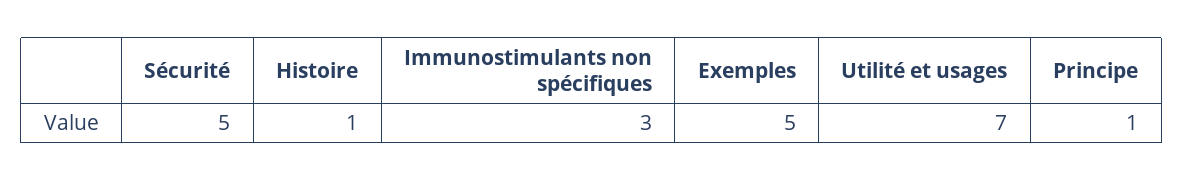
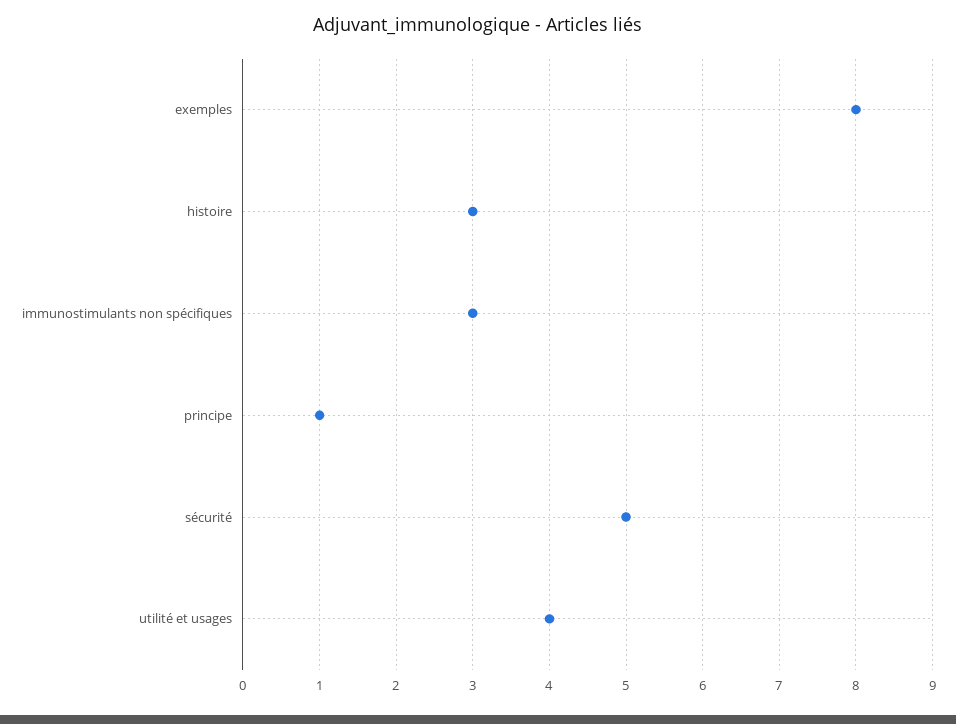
  {
    "Sécurité": 5,
-   "Histoire": 1,
+   "Histoire": 3,
    "Immunostimulants non spécifiques": 3,
-   "Exemples": 5,
+   "Exemples": 8,
-   "Utilité et usages": 7,
+   "Utilité et usages": 4,
    "Principe": 1
  }

